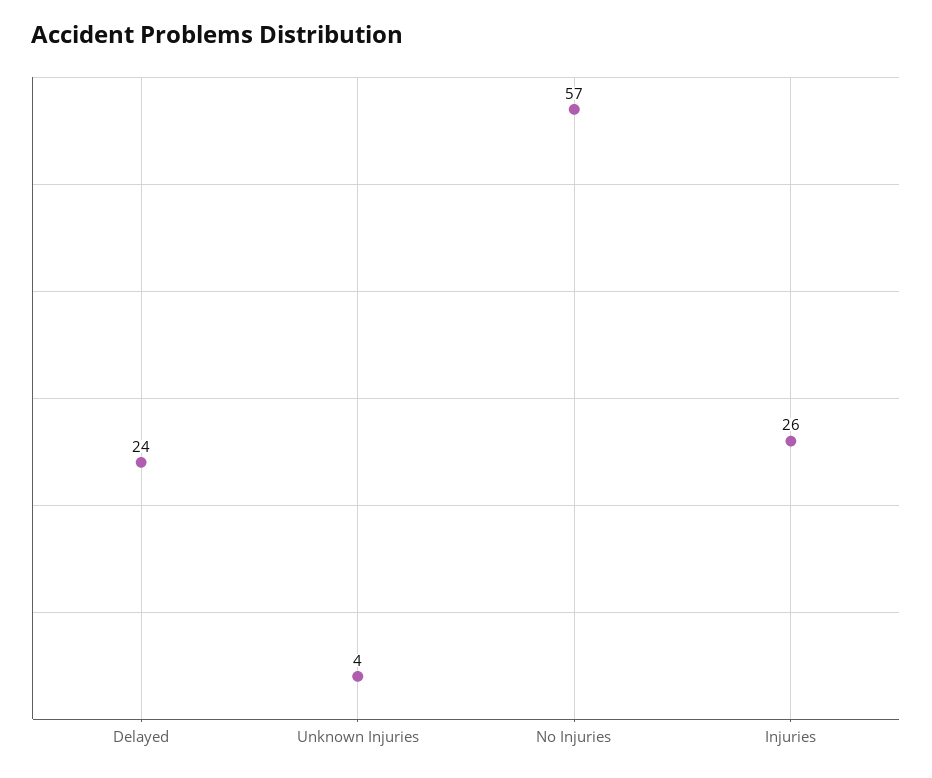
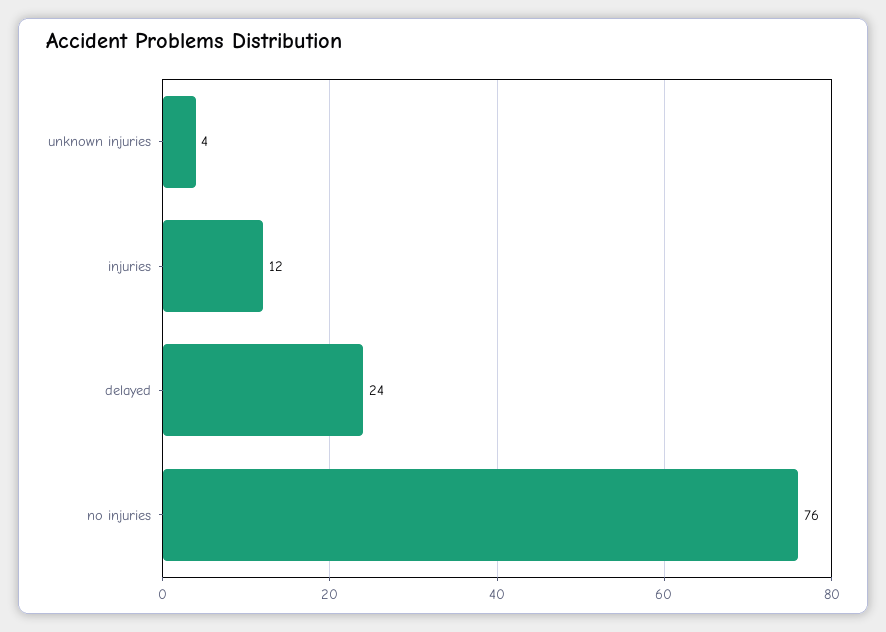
  {
    "Delayed": 24,
    "Unknown Injuries": 4,
-   "No Injuries": 57,
+   "No Injuries": 76,
-   "Injuries": 26
+   "Injuries": 12
  }

